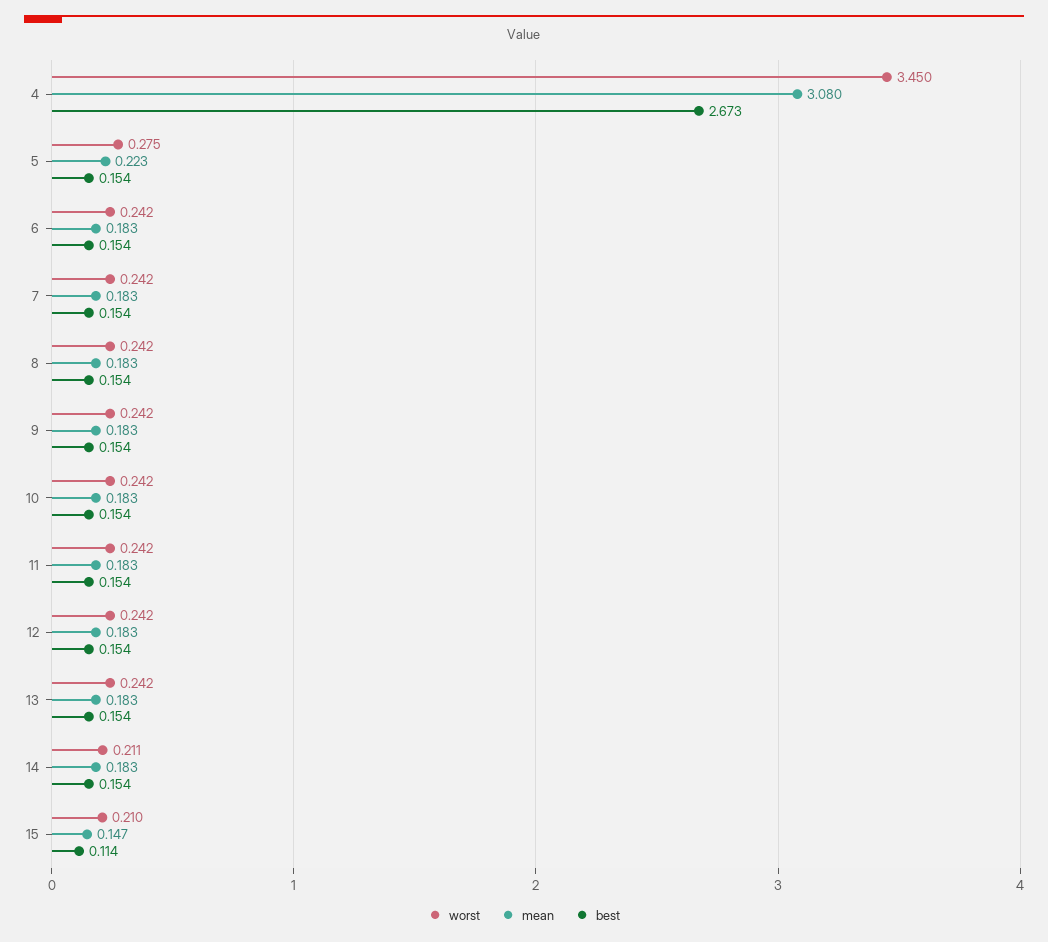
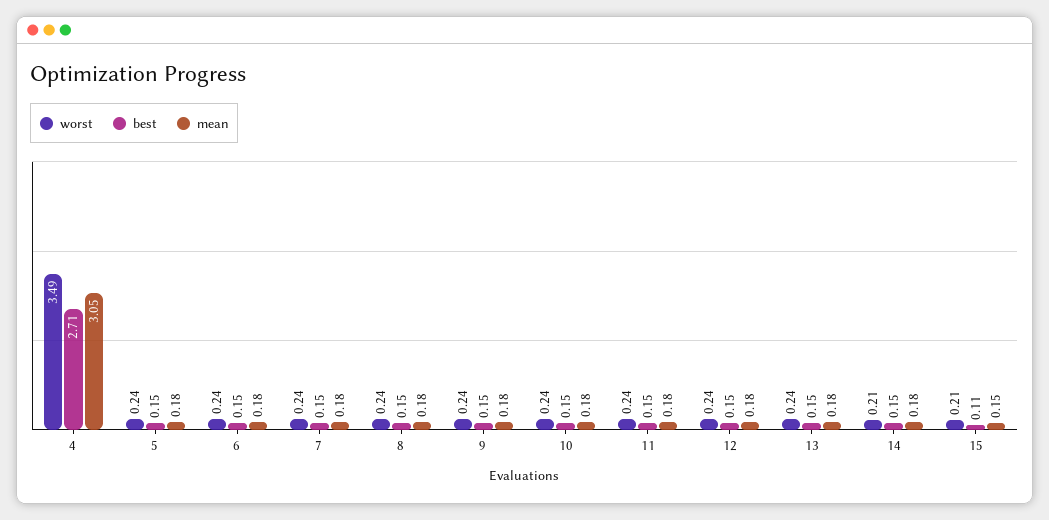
  {
    "worst": {
-     "4": 3.45,
+     "4": 3.49,
-     "5": 0.275,
+     "5": 0.24,
      "6": 0.242,
      "7": 0.242,
      "8": 0.242,
      "9": 0.242,
      "10": 0.242,
      "11": 0.242,
      "12": 0.242,
      "13": 0.242,
      "14": 0.211,
      "15": 0.21
    },
    "mean": {
-     "4": 3.08,
+     "4": 3.05,
-     "5": 0.223,
+     "5": 0.18,
      "6": 0.183,
      "7": 0.183,
      "8": 0.183,
      "9": 0.183,
      "10": 0.183,
      "11": 0.183,
      "12": 0.183,
      "13": 0.183,
      "14": 0.183,
      "15": 0.147
    },
    "best": {
-     "4": 2.673,
+     "4": 2.71,
      "5": 0.154,
      "6": 0.154,
      "7": 0.154,
      "8": 0.154,
      "9": 0.154,
      "10": 0.154,
      "11": 0.154,
      "12": 0.154,
      "13": 0.154,
      "14": 0.154,
      "15": 0.114
    }
  }

